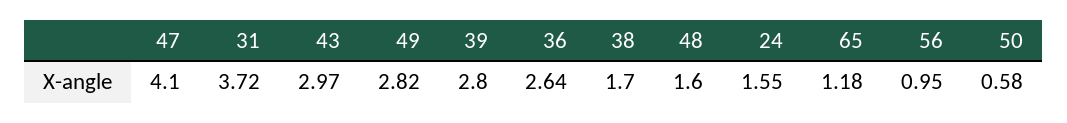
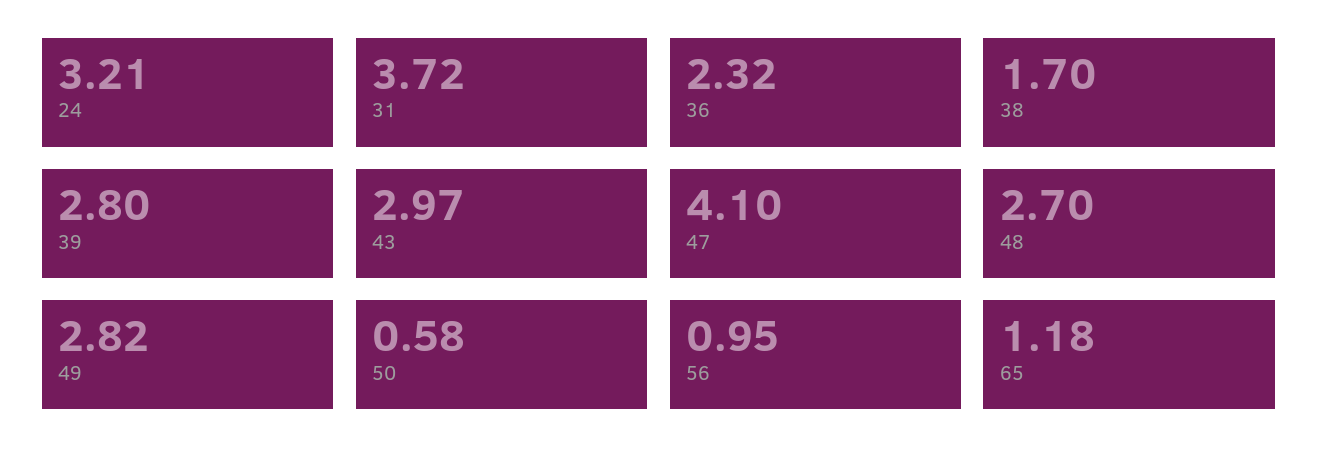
  {
    "47": 4.1,
    "31": 3.72,
    "43": 2.97,
    "49": 2.82,
    "39": 2.8,
-   "36": 2.64,
+   "36": 2.32,
    "38": 1.7,
-   "48": 1.6,
+   "48": 2.7,
-   "24": 1.55,
+   "24": 3.21,
    "65": 1.18,
    "56": 0.95,
    "50": 0.58
  }

